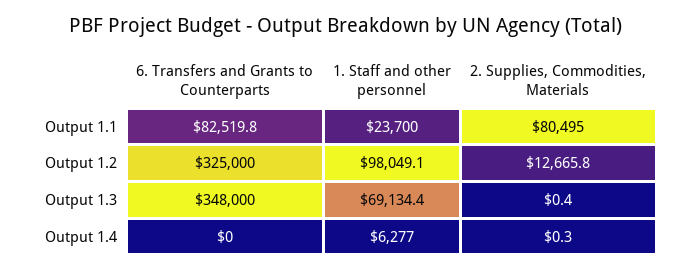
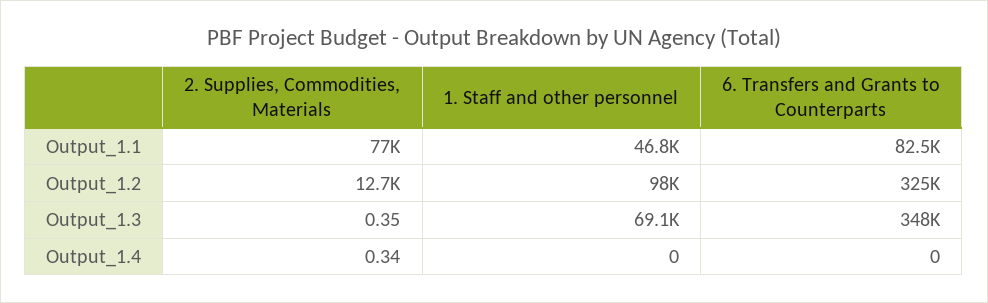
  {
    "6. Transfers and Grants to Counterparts": {
      "Output 1.1": 82519.8,
      "Output 1.2": 325000,
      "Output 1.3": 348000,
      "Output 1.4": 0
    },
    "1. Staff and other personnel": {
-     "Output 1.1": 23700,
+     "Output 1.1": 46800,
      "Output 1.2": 98049.1,
      "Output 1.3": 69134.4,
-     "Output 1.4": 6277
+     "Output 1.4": 0
    },
    "2. Supplies, Commodities, Materials": {
-     "Output 1.1": 80495,
+     "Output 1.1": 77000,
      "Output 1.2": 12665.8,
      "Output 1.3": 0.35,
      "Output 1.4": 0.34
    }
  }

